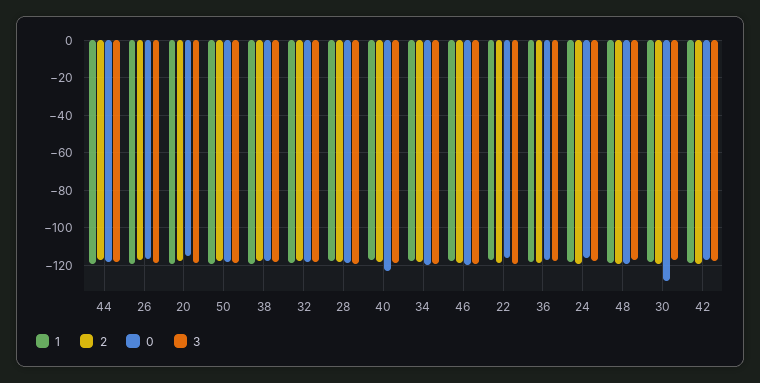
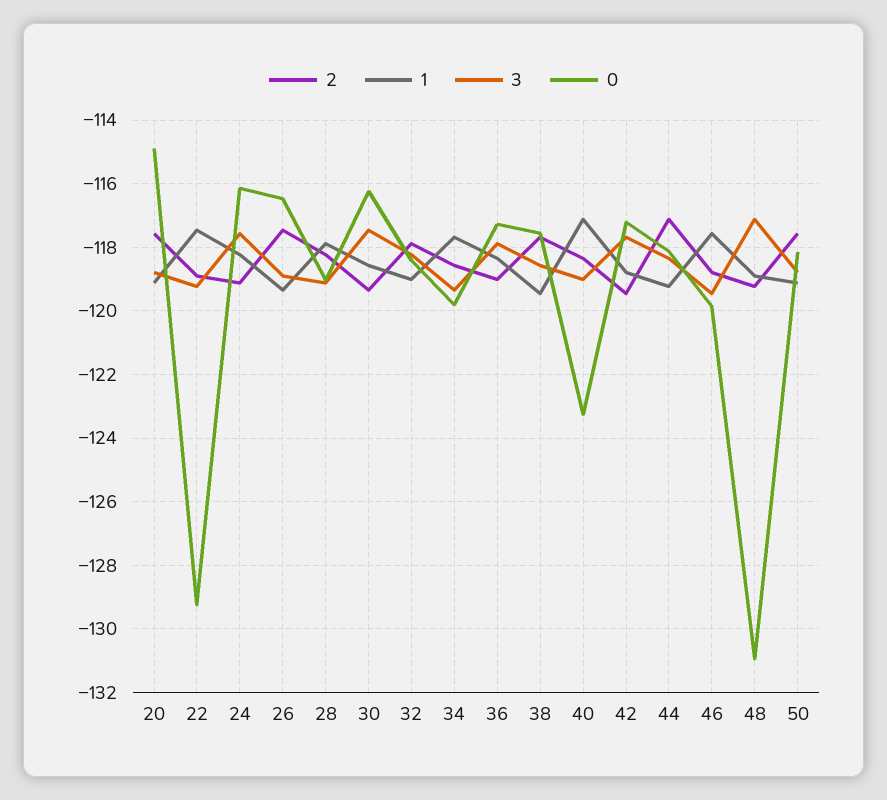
  {
    "1": {
      "44": -119.2,
      "26": -119.4,
      "20": -119.2,
      "50": -119.2,
      "38": -119.4,
      "32": -119,
      "28": -117.8,
      "40": -117.2,
      "34": -117.6,
      "46": -117.6,
      "22": -117.4,
      "36": -118.4,
      "24": -118.2,
      "48": -119,
      "30": -118.6,
      "42": -118.8
    },
    "2": {
      "44": -117.2,
      "26": -117.4,
      "20": -117.6,
      "50": -117.6,
      "38": -117.6,
      "32": -117.8,
      "28": -118.2,
      "40": -118.4,
      "34": -118.6,
      "46": -118.8,
      "22": -119,
      "36": -119,
      "24": -119.2,
      "48": -119.2,
      "30": -119.4,
      "42": -119.4
    },
    "0": {
      "44": -118.2,
      "26": -116.4,
      "20": -115,
      "50": -118.2,
      "38": -117.6,
      "32": -118.4,
      "28": -119,
      "40": -123.2,
      "34": -119.8,
      "46": -119.8,
-     "22": -115,
+     "22": -129.2,
      "36": -117.2,
      "24": -116.2,
-     "48": -120,
+     "48": -131,
-     "30": -130,
+     "30": -116.2,
      "42": -117.2
    },
    "3": {
      "44": -118.4,
      "26": -119,
      "20": -118.8,
      "50": -118.8,
      "38": -118.6,
      "32": -118.2,
      "28": -119.2,
      "40": -119,
      "34": -119.4,
      "46": -119.4,
      "22": -119.2,
      "36": -117.8,
      "24": -117.6,
      "48": -117.2,
      "30": -117.4,
      "42": -117.6
    }
  }

